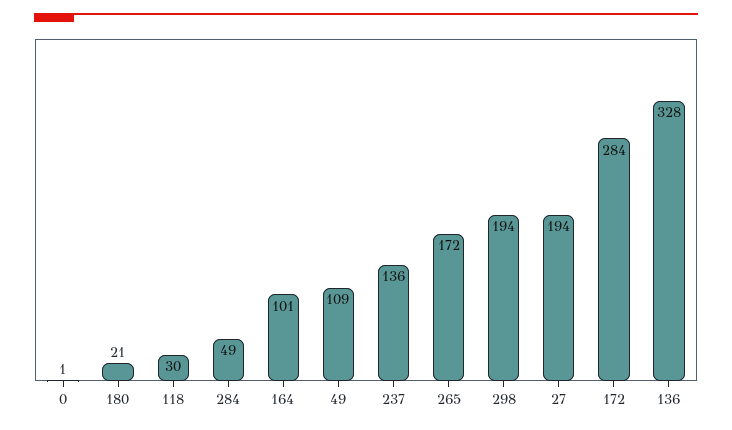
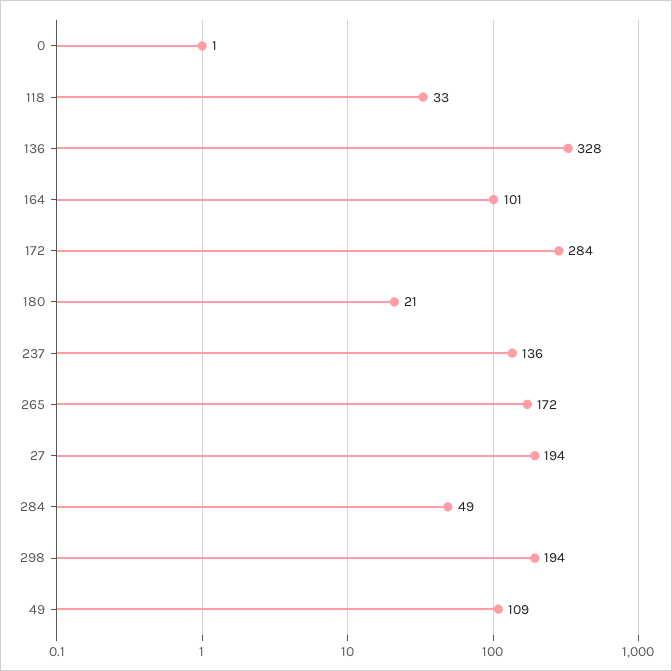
  {
    "0": 1,
    "180": 21,
-   "118": 30,
+   "118": 33,
    "284": 49,
    "164": 101,
    "49": 109,
    "237": 136,
    "265": 172,
    "298": 194,
    "27": 194,
    "172": 284,
    "136": 328
  }

